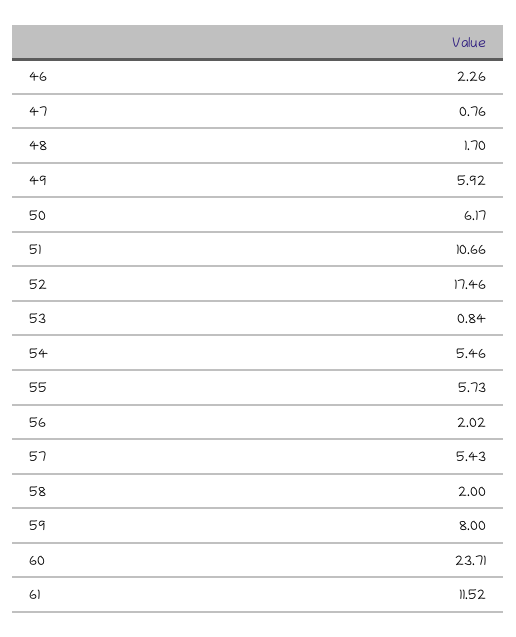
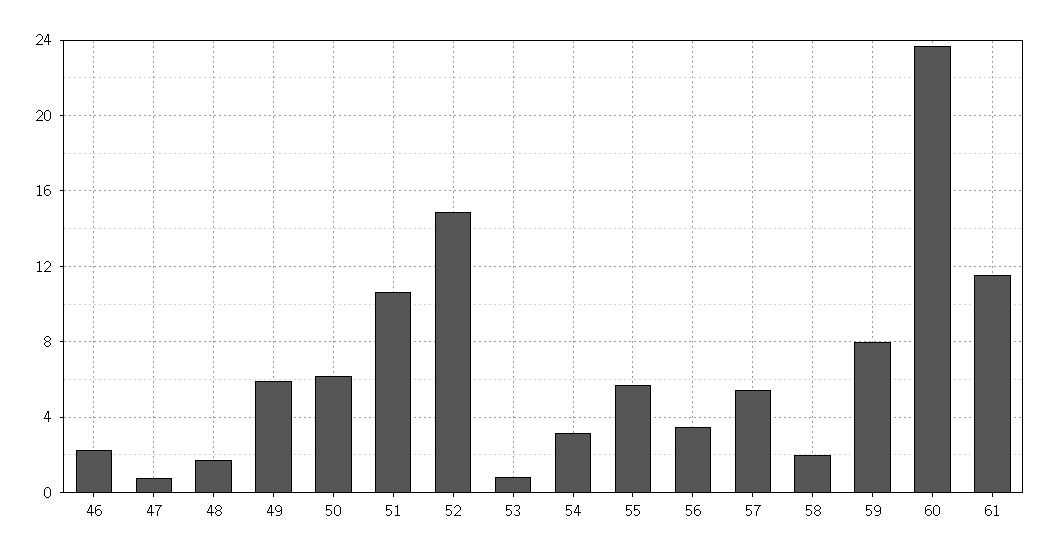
  {
    "46": 2.26,
    "47": 0.76,
    "48": 1.7,
    "49": 5.92,
    "50": 6.17,
    "51": 10.66,
-   "52": 17.46,
+   "52": 15,
    "53": 0.84,
-   "54": 5.46,
+   "54": 3,
    "55": 5.73,
-   "56": 2.02,
+   "56": 3.5,
    "57": 5.43,
    "58": 2,
    "59": 8,
    "60": 23.71,
    "61": 11.52
  }

